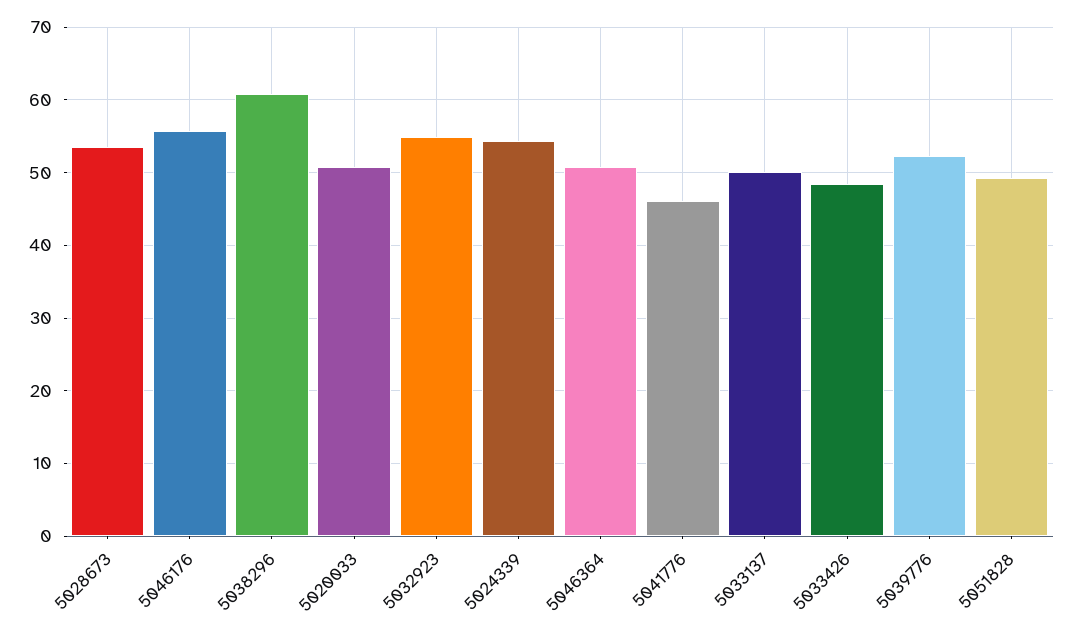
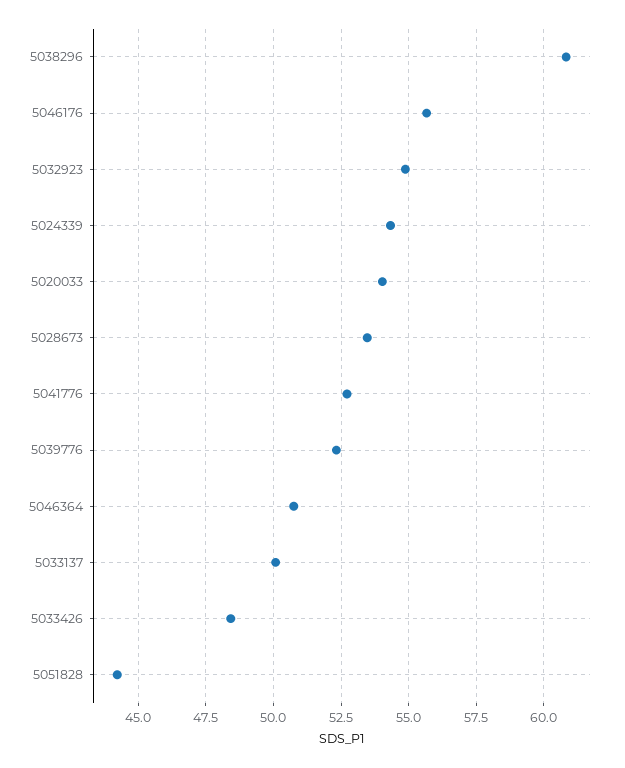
  {
    "5028673": 53.5,
    "5046176": 55.75,
    "5038296": 60.75,
-   "5020033": 51,
+   "5020033": 54,
    "5032923": 55,
    "5024339": 54.25,
    "5046364": 50.75,
-   "5041776": 46,
+   "5041776": 52.75,
    "5033137": 50,
    "5033426": 48.5,
    "5039776": 52.25,
-   "5051828": 49
+   "5051828": 44.25
  }

